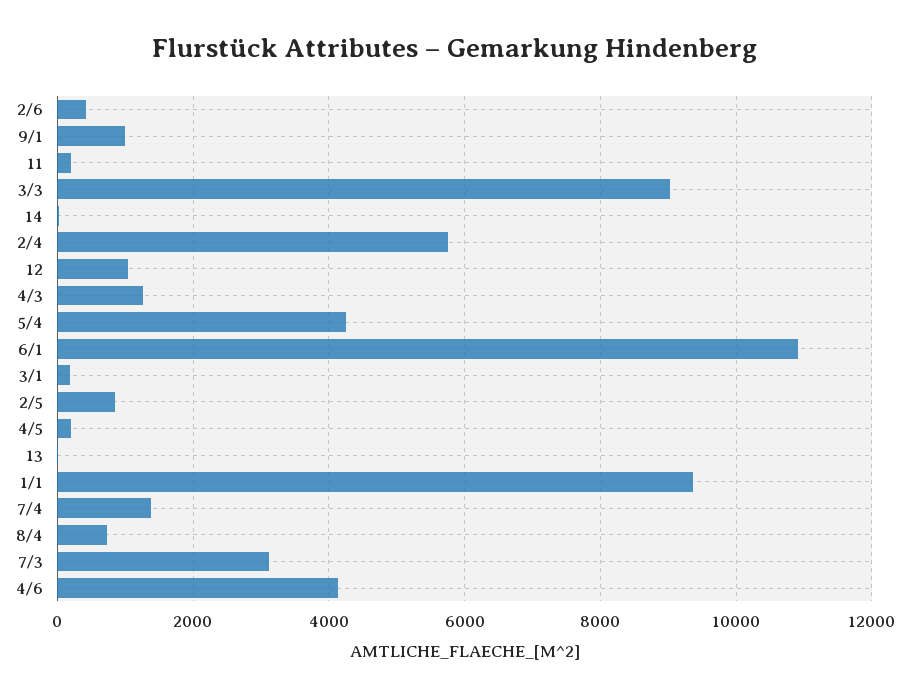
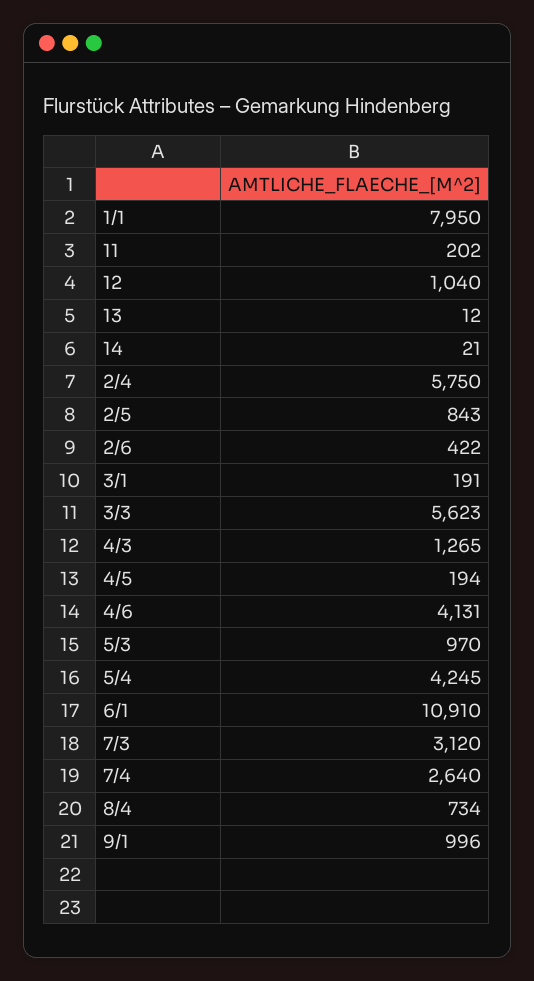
  {
    "2/6": 422,
    "9/1": 996,
    "11": 202,
-   "3/3": 9000,
+   "3/3": 5623,
    "14": 21,
    "2/4": 5750,
    "12": 1040,
    "4/3": 1265,
    "5/4": 4245,
    "6/1": 10910,
    "3/1": 191,
    "2/5": 843,
    "4/5": 194,
    "13": 12,
-   "1/1": 9400,
+   "1/1": 7950,
-   "7/4": 1400,
+   "7/4": 2640,
    "8/4": 734,
    "7/3": 3120,
-   "4/6": 4131
+   "4/6": 4131,
+   "5/3": 970
  }

